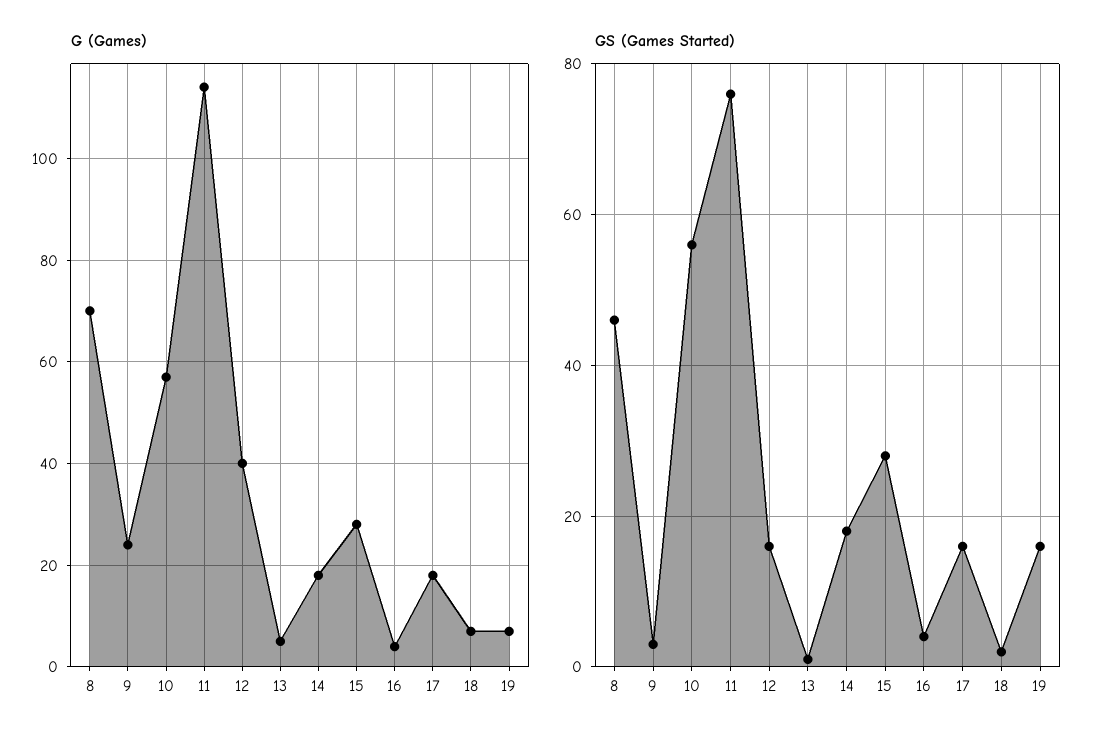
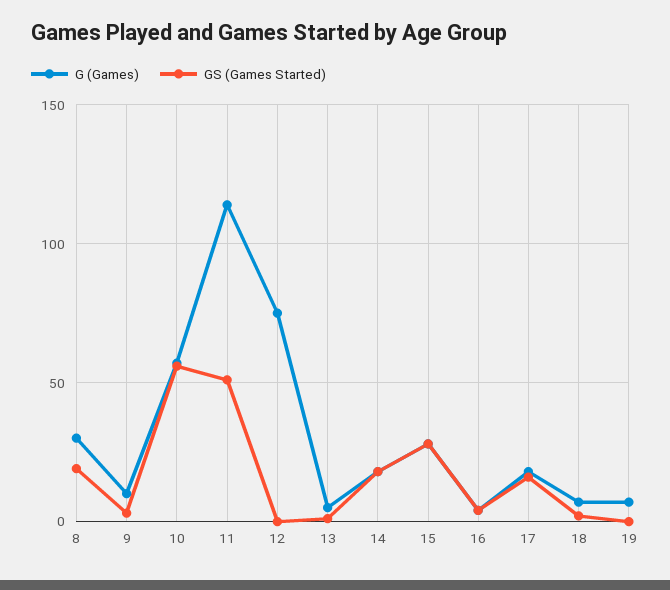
  {
    "G (Games)": {
-     "8": 70,
+     "8": 30,
-     "9": 25,
+     "9": 10,
      "10": 55,
      "11": 115,
-     "12": 40,
+     "12": 75,
      "13": 5,
      "14": 20,
      "15": 30,
      "16": 5,
      "17": 20,
      "18": 5,
      "19": 5
    },
    "GS (Games Started)": {
-     "8": 45,
+     "8": 20,
      "9": 5,
      "10": 55,
-     "11": 75,
+     "11": 50,
-     "12": 15,
+     "12": 0,
      "13": 0,
      "14": 20,
      "15": 30,
      "16": 5,
      "17": 15,
      "18": 0,
-     "19": 15
+     "19": 0
    }
  }

